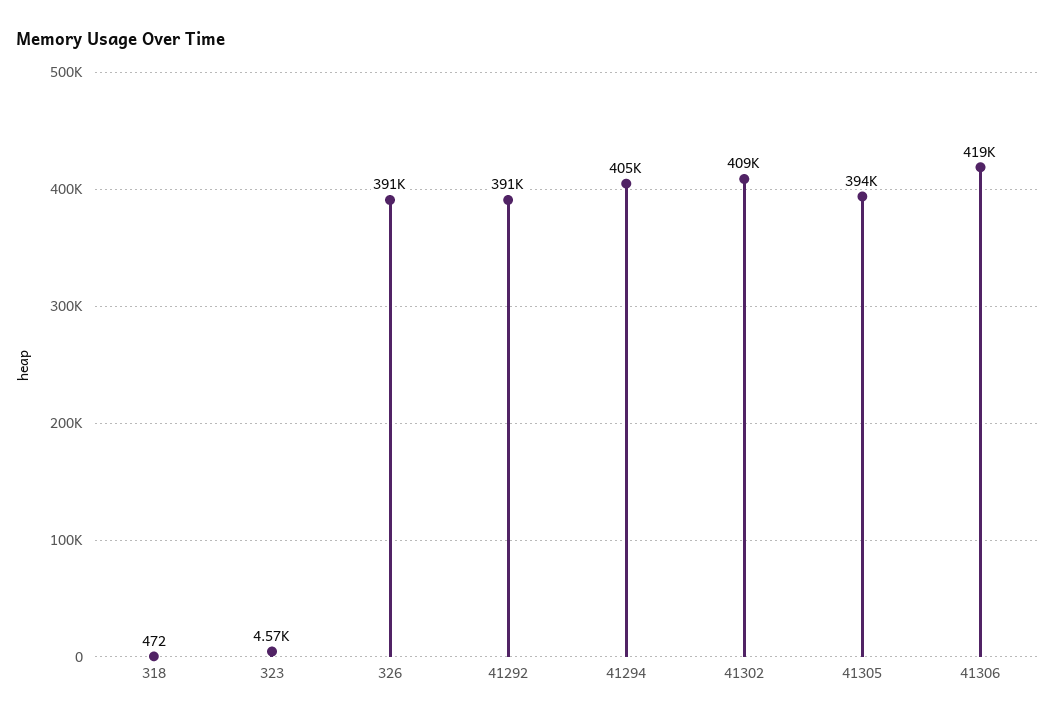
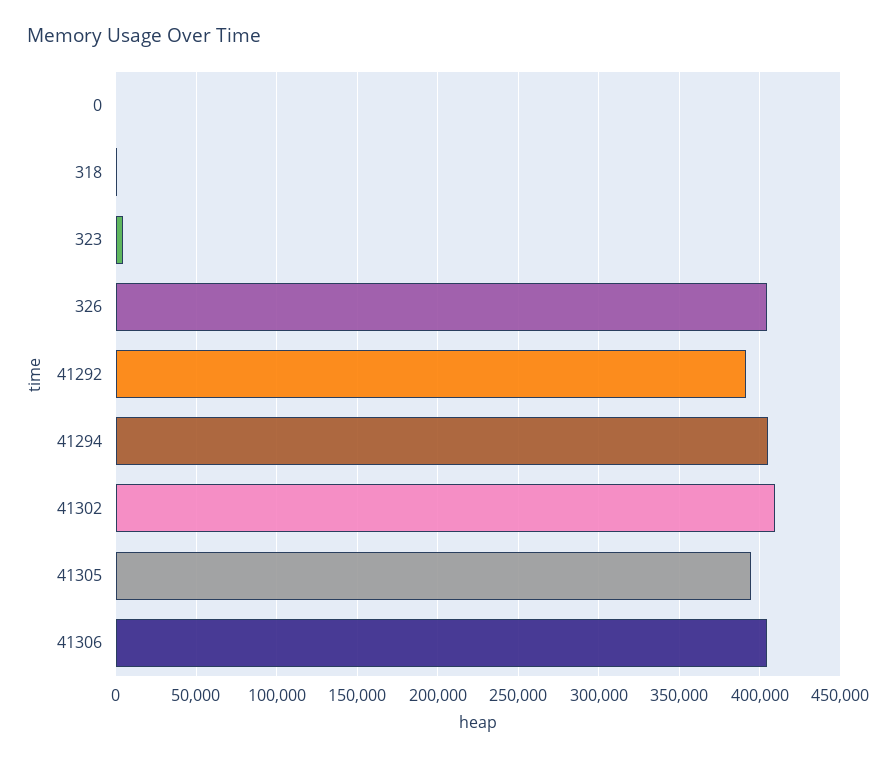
  {
    "318": 472,
    "323": 4570,
-   "326": 391000,
+   "326": 405000,
    "41292": 391000,
    "41294": 405000,
    "41302": 409000,
    "41305": 394000,
-   "41306": 419000
+   "41306": 405000,
+   "0": 0
  }

